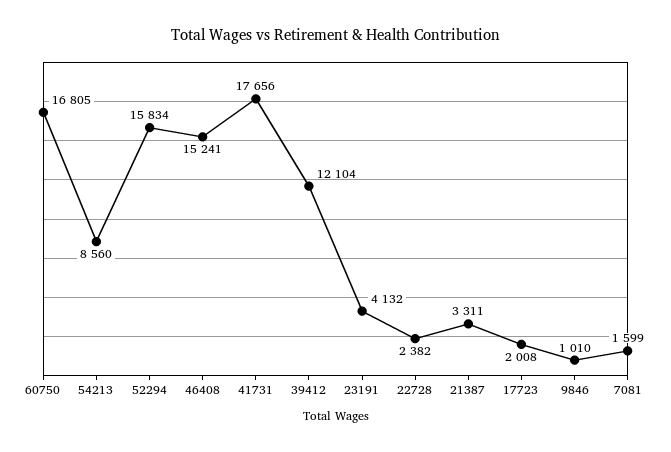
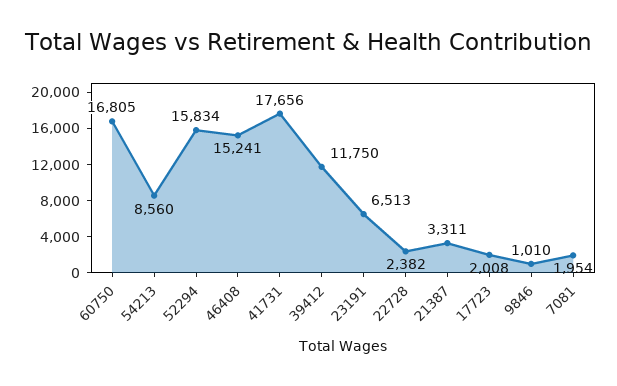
  {
    "60750": 16805,
    "54213": 8560,
    "52294": 15834,
    "46408": 15241,
    "41731": 17656,
-   "39412": 12104,
+   "39412": 11750,
-   "23191": 4132,
+   "23191": 6513,
    "22728": 2382,
    "21387": 3311,
    "17723": 2008,
    "9846": 1010,
-   "7081": 1599
+   "7081": 1954
  }

